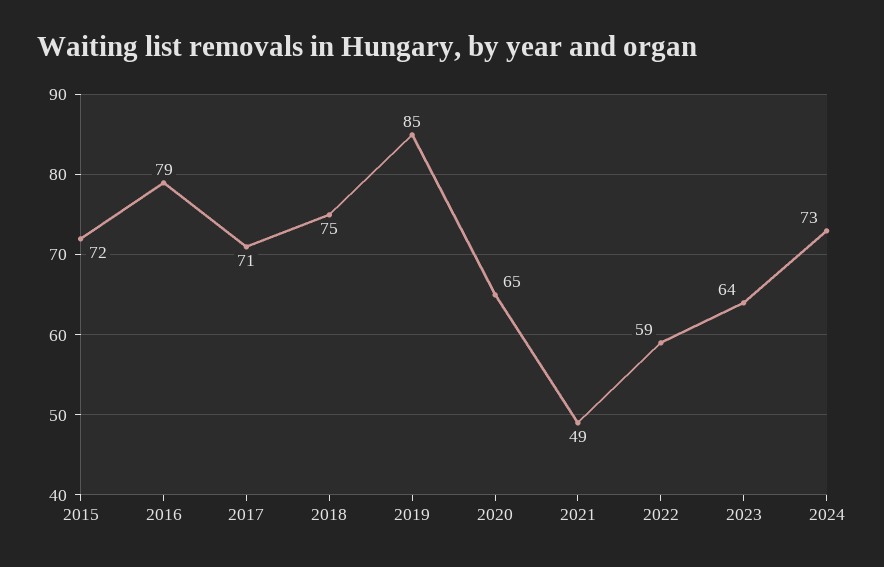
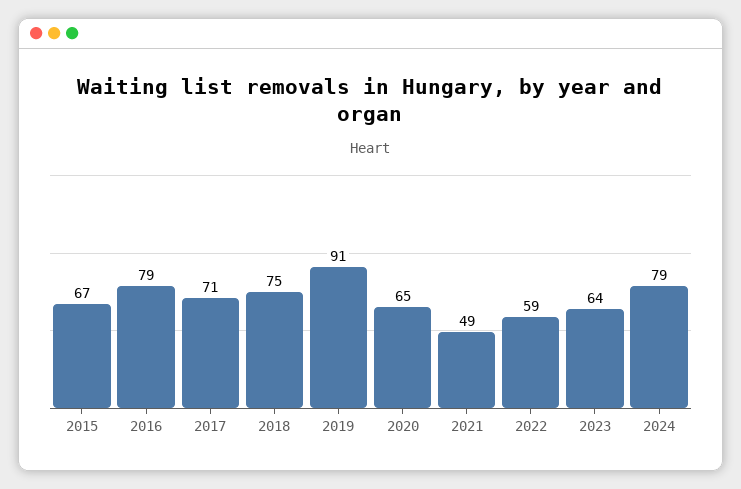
  {
-   "2015": 72,
+   "2015": 67,
    "2016": 79,
    "2017": 71,
    "2018": 75,
-   "2019": 85,
+   "2019": 91,
    "2020": 65,
    "2021": 49,
    "2022": 59,
    "2023": 64,
-   "2024": 73
+   "2024": 79
  }

